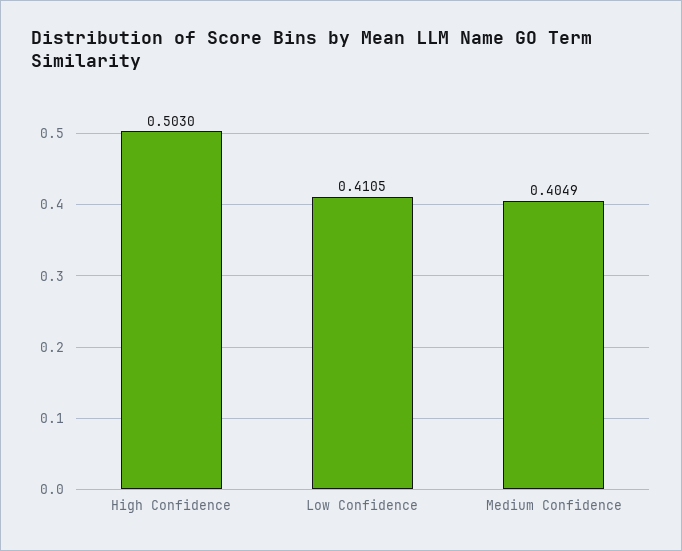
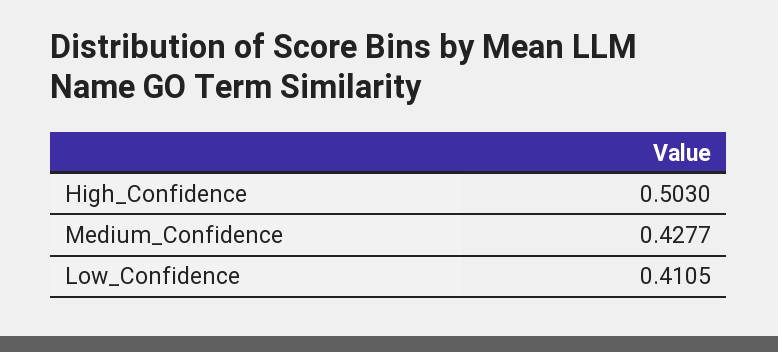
  {
    "High Confidence": 0.503,
    "Low Confidence": 0.4105,
-   "Medium Confidence": 0.4049
+   "Medium Confidence": 0.4277
  }

